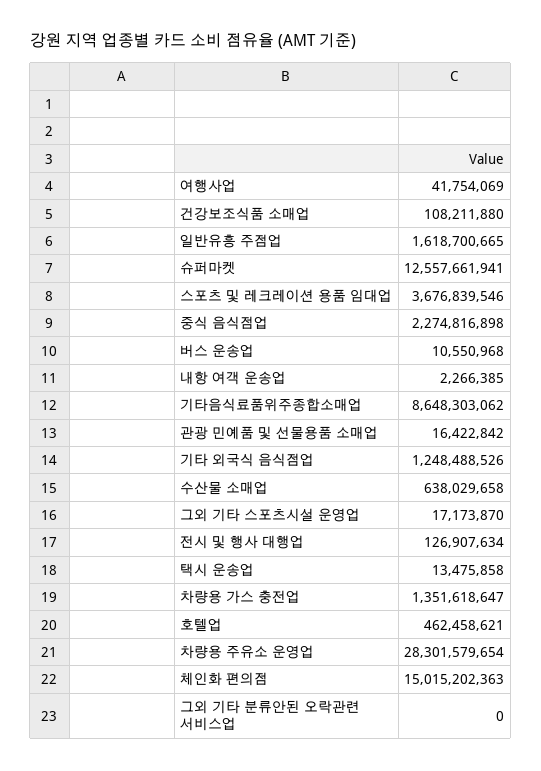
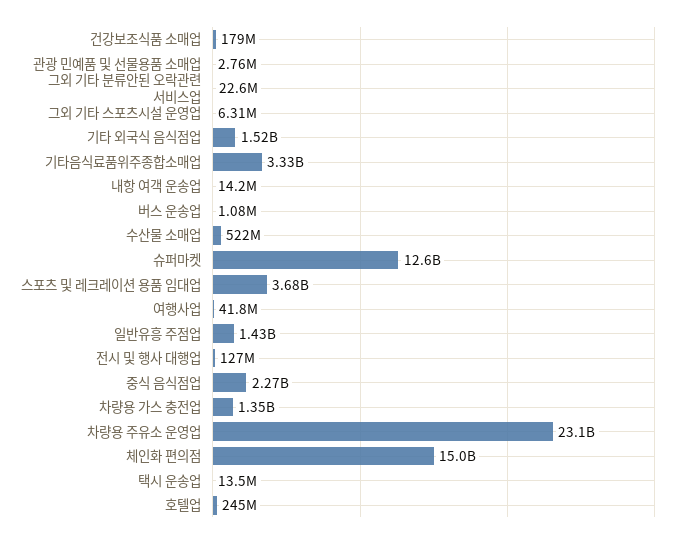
  {
    "여행사업": 41754069,
-   "건강보조식품 소매업": 108211880,
+   "건강보조식품 소매업": 179000000,
-   "일반유흥 주점업": 1618700665,
+   "일반유흥 주점업": 1430000000,
    "슈퍼마켓": 12557661941,
    "스포츠 및 레크레이션 용품 임대업": 3676839546,
    "중식 음식점업": 2274816898,
-   "버스 운송업": 10550968,
+   "버스 운송업": 1080000,
-   "내항 여객 운송업": 2266385,
+   "내항 여객 운송업": 14200000,
-   "기타음식료품위주종합소매업": 8648303062,
+   "기타음식료품위주종합소매업": 3330000000,
-   "관광 민예품 및 선물용품 소매업": 16422842,
+   "관광 민예품 및 선물용품 소매업": 2760000,
-   "기타 외국식 음식점업": 1248488526,
+   "기타 외국식 음식점업": 1520000000,
-   "수산물 소매업": 638029658,
+   "수산물 소매업": 522000000,
-   "그외 기타 스포츠시설 운영업": 17173870,
+   "그외 기타 스포츠시설 운영업": 6310000,
    "전시 및 행사 대행업": 126907634,
    "택시 운송업": 13475858,
    "차량용 가스 충전업": 1351618647,
-   "호텔업": 462458621,
+   "호텔업": 245000000,
-   "차량용 주유소 운영업": 28301579654,
+   "차량용 주유소 운영업": 23100000000,
    "체인화 편의점": 15015202363,
-   "그외 기타 분류안된 오락관련 서비스업": 0
+   "그외 기타 분류안된 오락관련 서비스업": 22600000
  }

